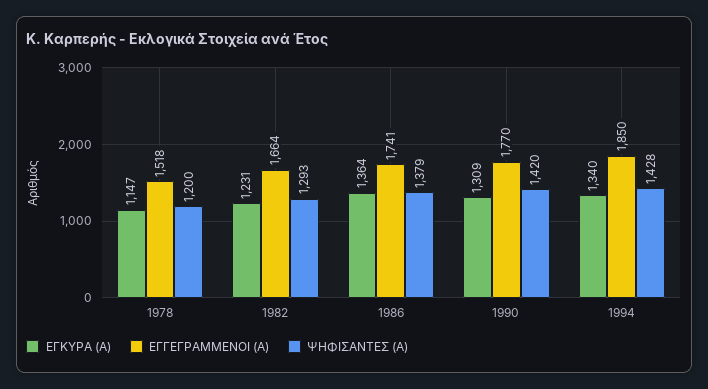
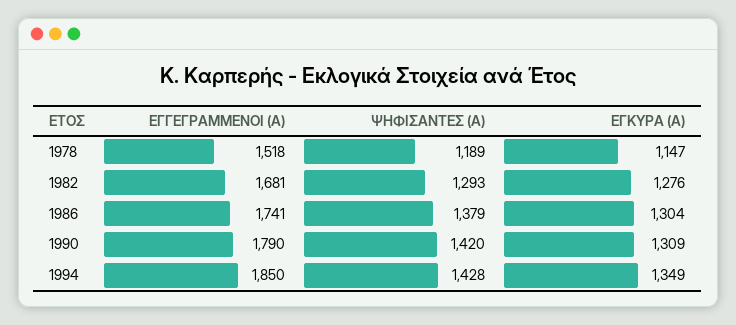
  {
    "ΕΓΚΥΡΑ (Α)": {
      "1978": 1147,
-     "1982": 1231,
+     "1982": 1276,
-     "1986": 1364,
+     "1986": 1304,
      "1990": 1309,
-     "1994": 1340
+     "1994": 1349
    },
    "ΕΓΓΕΓΡΑΜΜΕΝΟΙ (Α)": {
      "1978": 1518,
-     "1982": 1664,
+     "1982": 1681,
      "1986": 1741,
-     "1990": 1770,
+     "1990": 1790,
      "1994": 1850
    },
    "ΨΗΦΙΣΑΝΤΕΣ (Α)": {
-     "1978": 1200,
+     "1978": 1189,
      "1982": 1293,
      "1986": 1379,
      "1990": 1420,
      "1994": 1428
    }
  }

